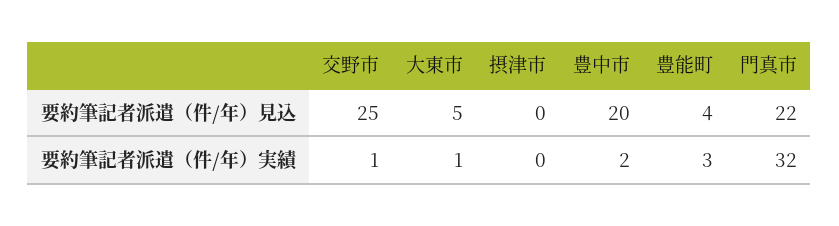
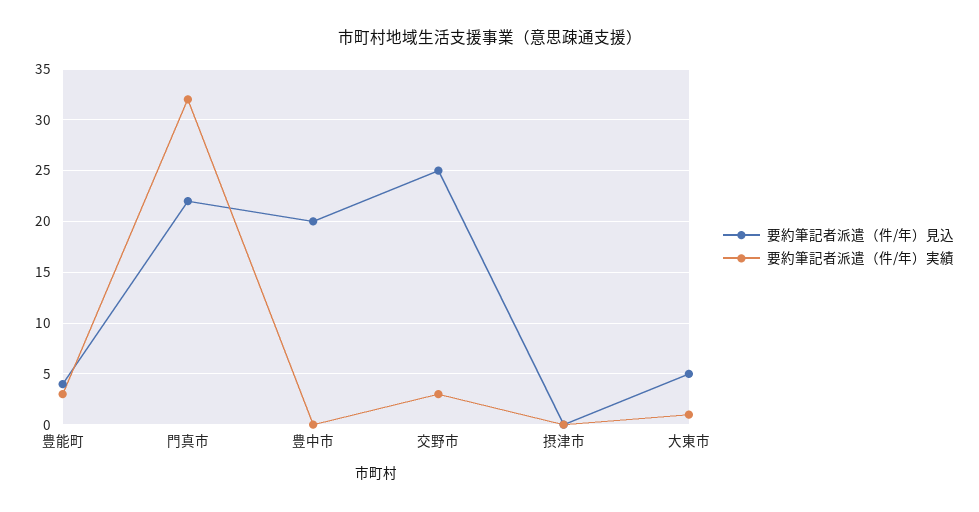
  {
    "要約筆記者派遣（件/年）見込": {
      "交野市": 25,
      "大東市": 5,
      "摂津市": 0,
      "豊中市": 20,
      "豊能町": 4,
      "門真市": 22
    },
    "要約筆記者派遣（件/年）実績": {
-     "交野市": 1,
+     "交野市": 3,
      "大東市": 1,
      "摂津市": 0,
-     "豊中市": 2,
+     "豊中市": 0,
      "豊能町": 3,
      "門真市": 32
    }
  }

